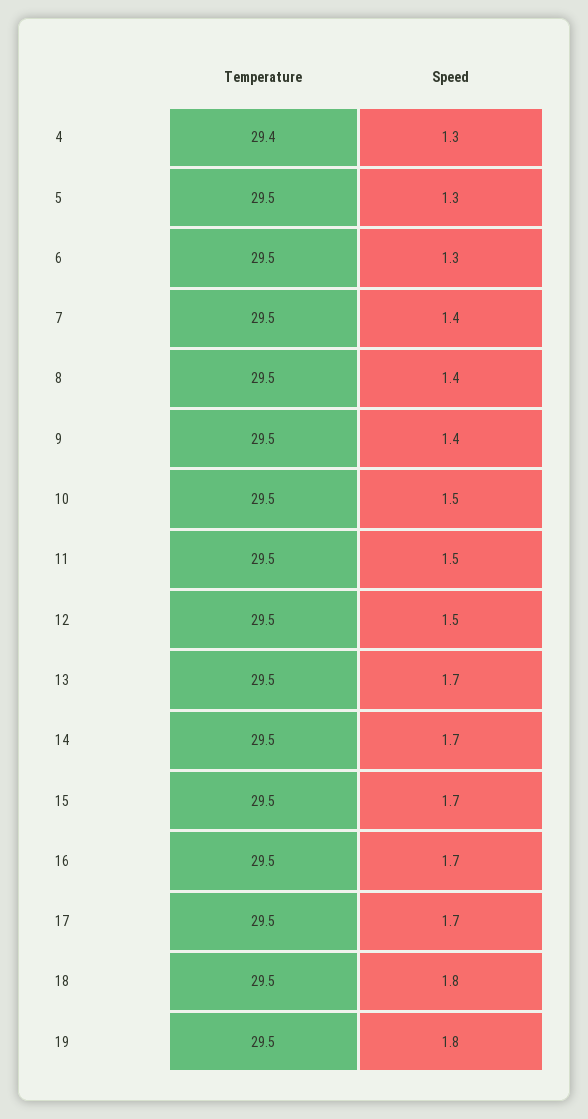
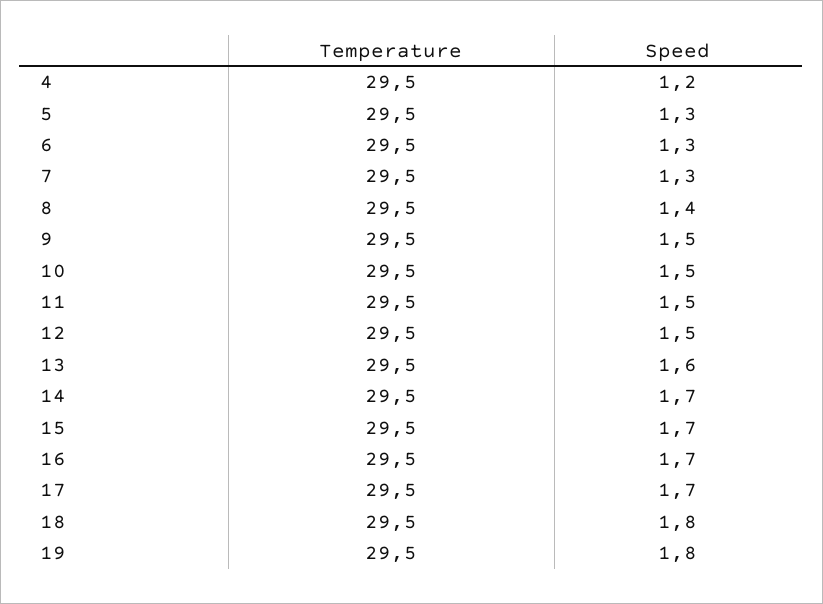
  {
    "Temperature": {
-     "4": 29.4,
+     "4": 29.5,
      "5": 29.5,
      "6": 29.5,
      "7": 29.5,
      "8": 29.5,
      "9": 29.5,
      "10": 29.5,
      "11": 29.5,
      "12": 29.5,
      "13": 29.5,
      "14": 29.5,
      "15": 29.5,
      "16": 29.5,
      "17": 29.5,
      "18": 29.5,
      "19": 29.5
    },
    "Speed": {
-     "4": 1.3,
+     "4": 1.2,
      "5": 1.3,
      "6": 1.3,
-     "7": 1.4,
+     "7": 1.3,
      "8": 1.4,
-     "9": 1.4,
+     "9": 1.5,
      "10": 1.5,
      "11": 1.5,
      "12": 1.5,
-     "13": 1.7,
+     "13": 1.6,
      "14": 1.7,
      "15": 1.7,
      "16": 1.7,
      "17": 1.7,
      "18": 1.8,
      "19": 1.8
    }
  }

